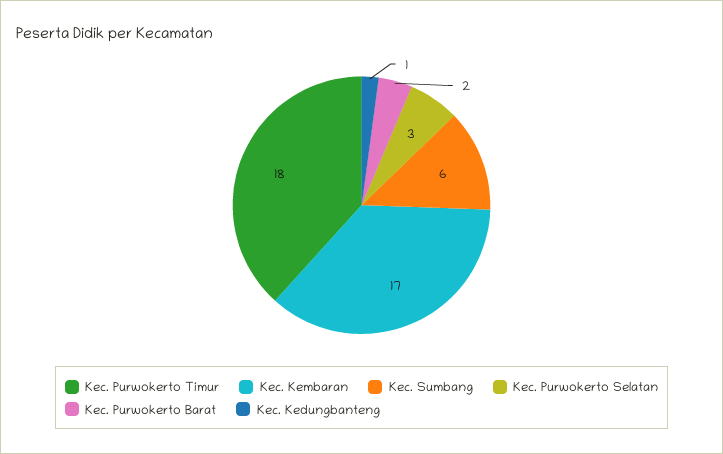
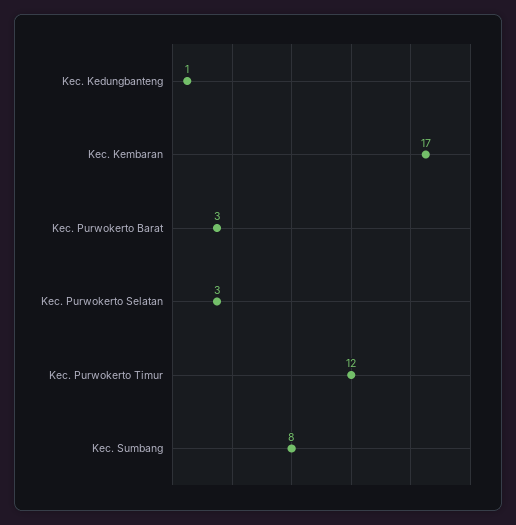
  {
-   "Kec. Purwokerto Timur": 18,
+   "Kec. Purwokerto Timur": 12,
    "Kec. Kembaran": 17,
-   "Kec. Sumbang": 6,
+   "Kec. Sumbang": 8,
    "Kec. Purwokerto Selatan": 3,
-   "Kec. Purwokerto Barat": 2,
+   "Kec. Purwokerto Barat": 3,
    "Kec. Kedungbanteng": 1
  }

